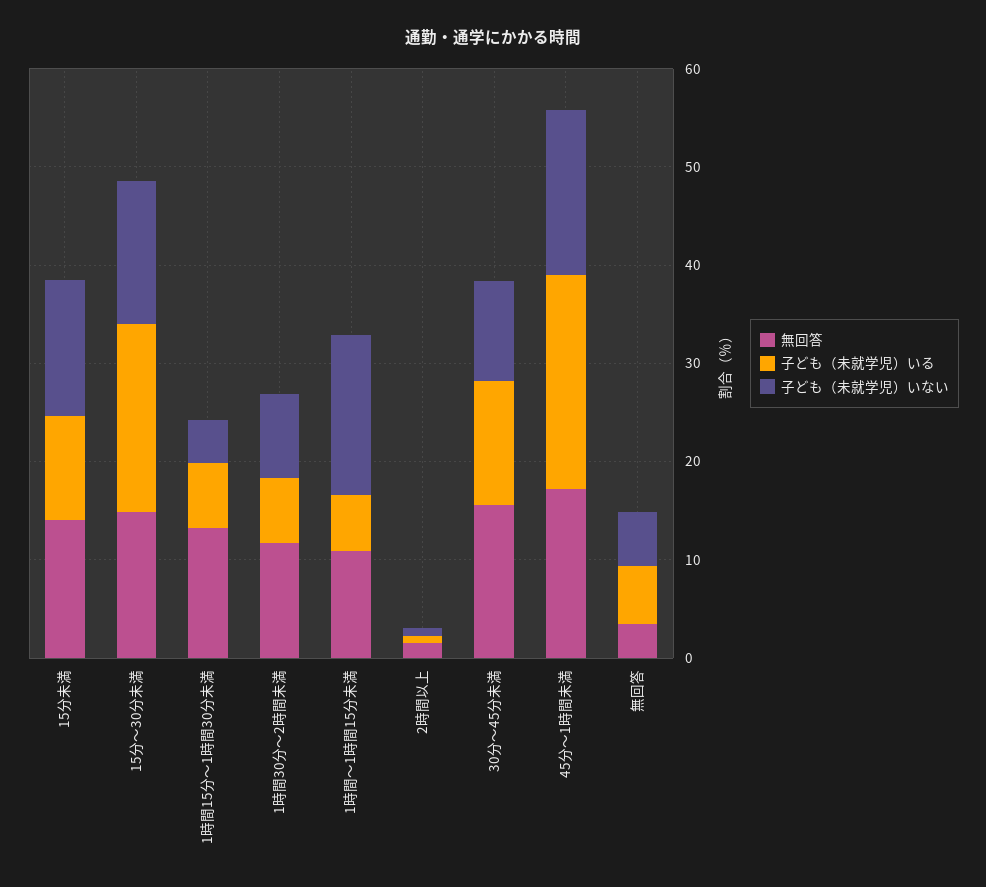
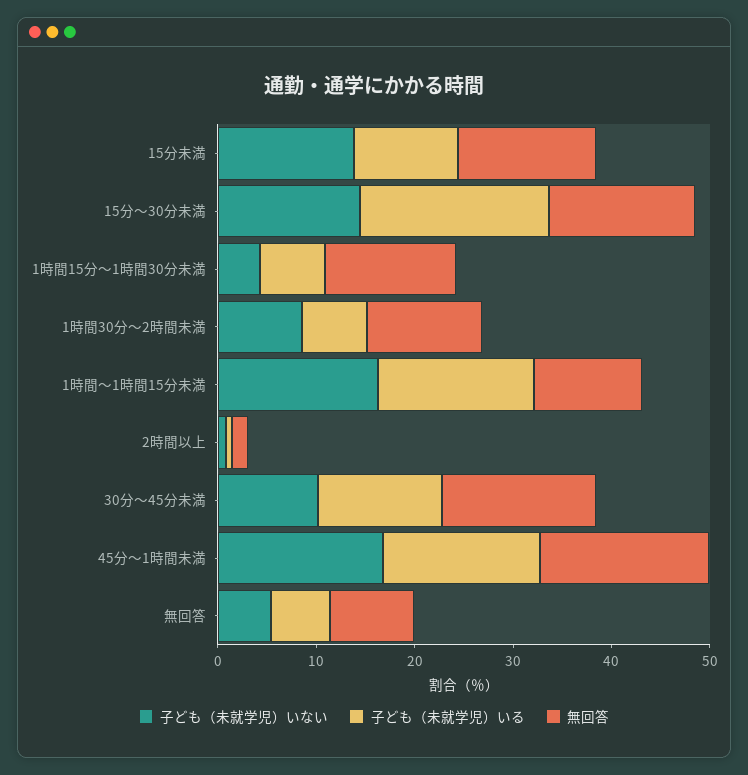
  {
    "無回答": {
      "15分未満": 14,
      "15分～30分未満": 14,
      "1時間15分～1時間30分未満": 14,
      "1時間30分～2時間未満": 12,
      "1時間～1時間15分未満": 10,
      "2時間以上": 2,
      "30分～45分未満": 16,
      "45分～1時間未満": 18,
-     "無回答": 4
+     "無回答": 8
    },
    "子ども（未就学児）いる": {
      "15分未満": 10,
      "15分～30分未満": 20,
      "1時間15分～1時間30分未満": 6,
      "1時間30分～2時間未満": 6,
-     "1時間～1時間15分未満": 6,
+     "1時間～1時間15分未満": 16,
      "2時間以上": 0,
      "30分～45分未満": 12,
-     "45分～1時間未満": 22,
+     "45分～1時間未満": 16,
      "無回答": 6
    },
    "子ども（未就学児）いない": {
      "15分未満": 14,
      "15分～30分未満": 14,
      "1時間15分～1時間30分未満": 4,
      "1時間30分～2時間未満": 8,
      "1時間～1時間15分未満": 16,
      "2時間以上": 0,
      "30分～45分未満": 10,
      "45分～1時間未満": 16,
      "無回答": 6
    }
  }

